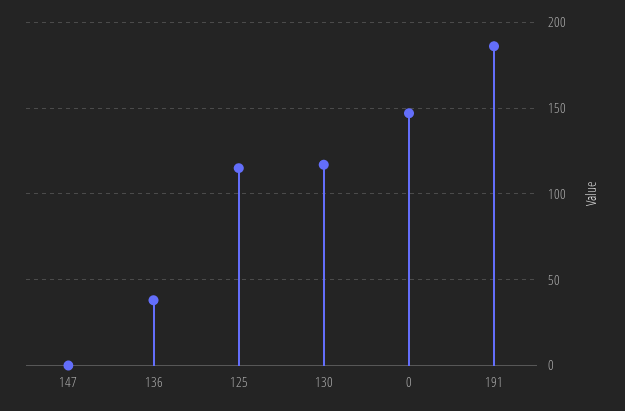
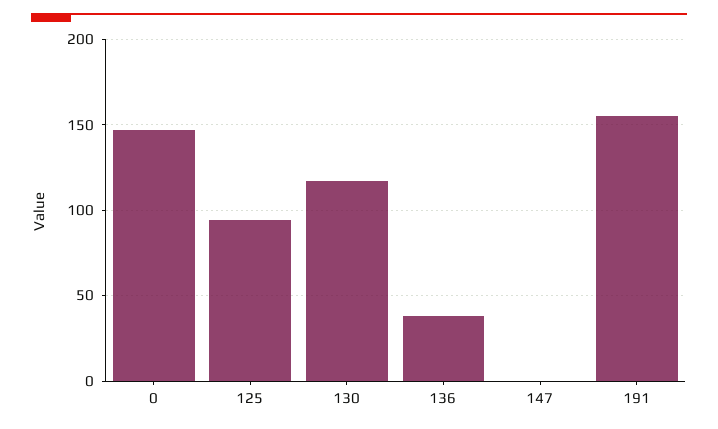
  {
    "147": 0,
    "136": 40,
-   "125": 115,
+   "125": 95,
    "130": 115,
    "0": 145,
-   "191": 185
+   "191": 155
  }

